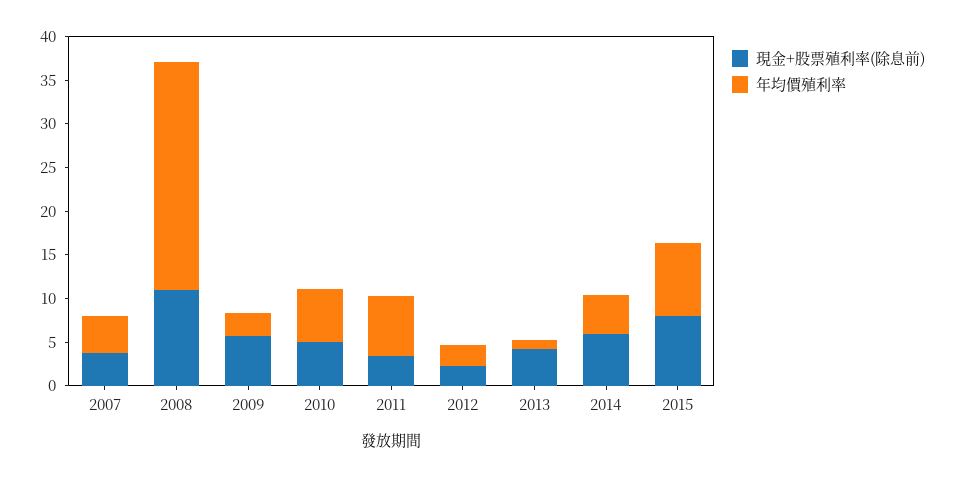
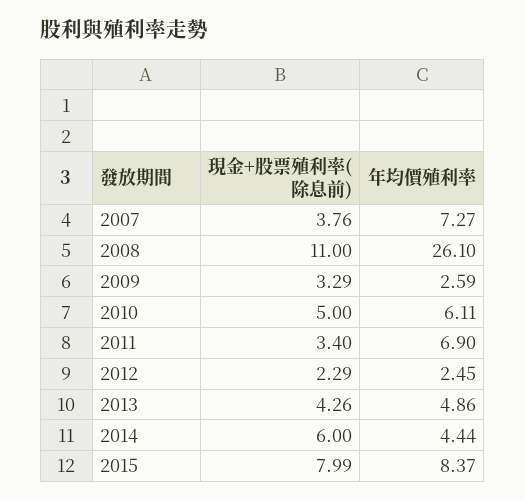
  {
    "現金+股票殖利率(除息前)": {
      "2007": 3.76,
      "2008": 11,
-     "2009": 6,
+     "2009": 3.29,
      "2010": 5,
      "2011": 3.4,
      "2012": 2.29,
      "2013": 4.26,
      "2014": 6,
      "2015": 7.99
    },
    "年均價殖利率": {
-     "2007": 4,
+     "2007": 7.27,
      "2008": 26.1,
      "2009": 2.59,
      "2010": 6.11,
      "2011": 6.9,
      "2012": 2.45,
-     "2013": 1,
+     "2013": 4.86,
      "2014": 4.44,
      "2015": 8.37
    }
  }

